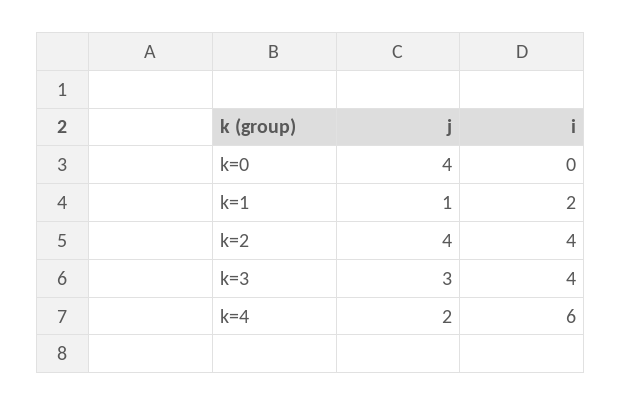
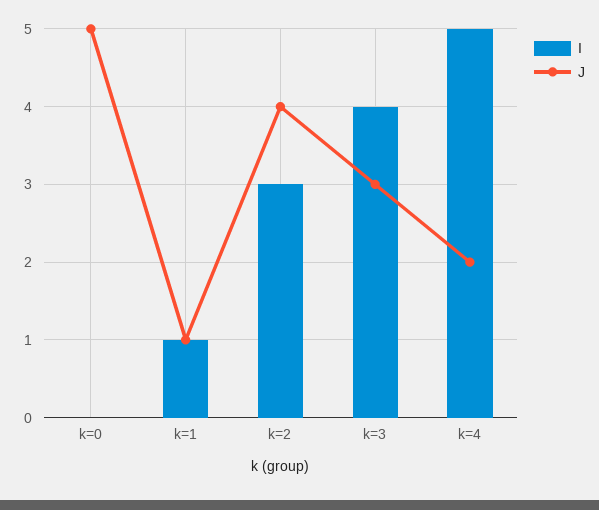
  {
    "j": {
-     "k=0": 4,
+     "k=0": 5,
      "k=1": 1,
      "k=2": 4,
      "k=3": 3,
      "k=4": 2
    },
    "i": {
      "k=0": 0,
-     "k=1": 2,
+     "k=1": 1,
-     "k=2": 4,
+     "k=2": 3,
      "k=3": 4,
-     "k=4": 6
+     "k=4": 5
    }
  }

